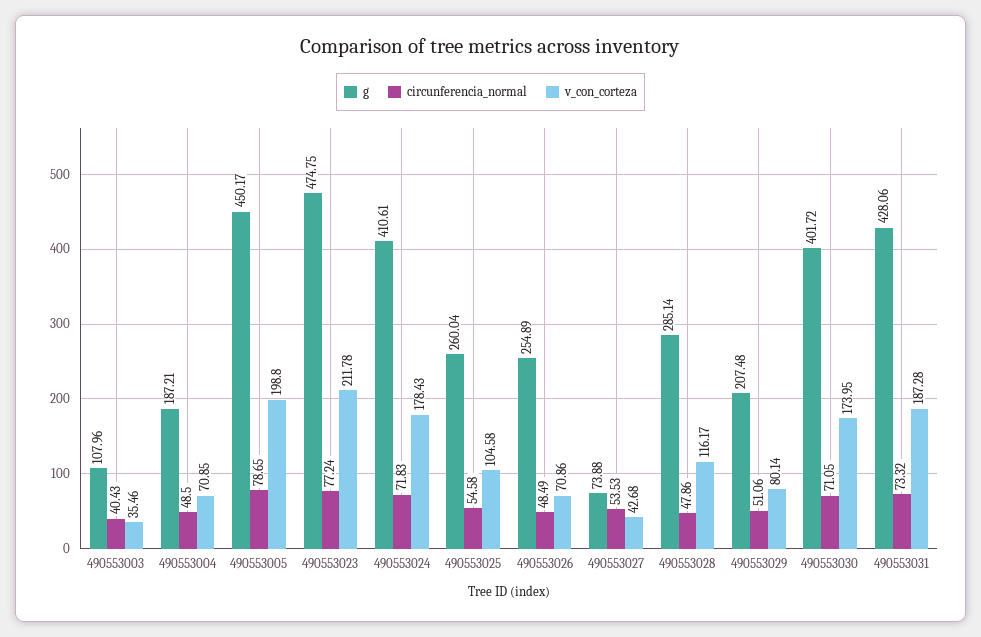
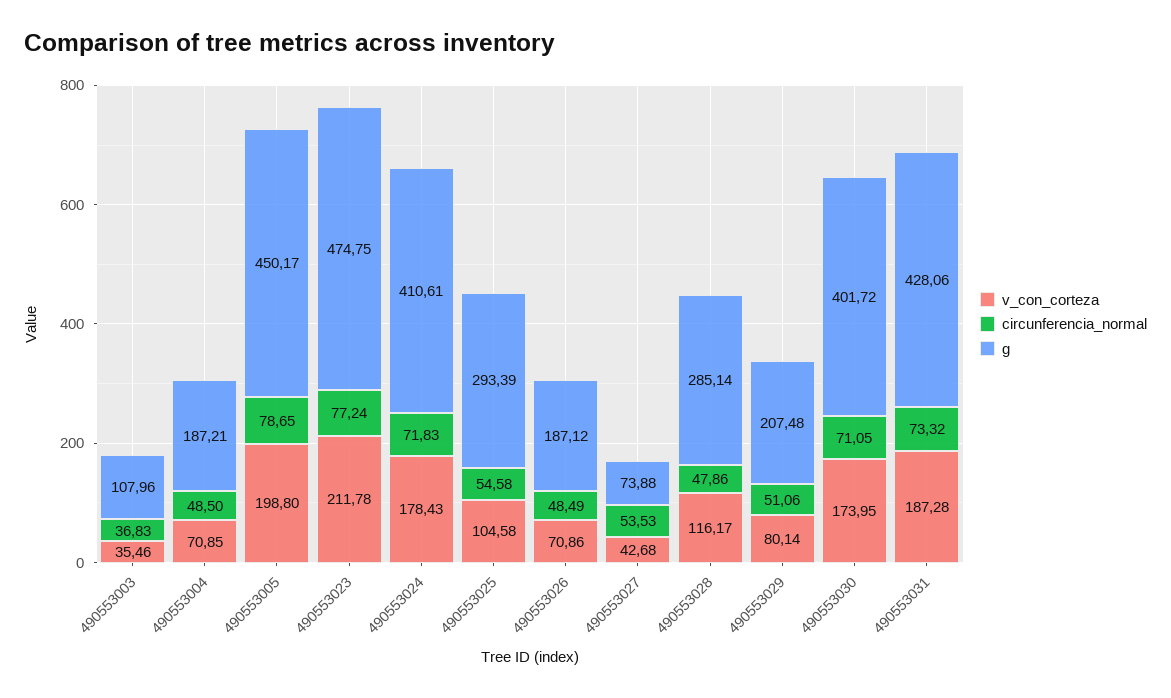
  {
    "g": {
      "490553003": 107.96,
      "490553004": 187.21,
      "490553005": 450.17,
      "490553023": 474.75,
      "490553024": 410.61,
-     "490553025": 260.04,
+     "490553025": 293.39,
-     "490553026": 254.89,
+     "490553026": 187.12,
      "490553027": 73.88,
      "490553028": 285.14,
      "490553029": 207.48,
      "490553030": 401.72,
      "490553031": 428.06
    },
    "circunferencia_normal": {
-     "490553003": 40.43,
+     "490553003": 36.83,
      "490553004": 48.5,
      "490553005": 78.65,
      "490553023": 77.24,
      "490553024": 71.83,
      "490553025": 54.58,
      "490553026": 48.49,
      "490553027": 53.53,
      "490553028": 47.86,
      "490553029": 51.06,
      "490553030": 71.05,
      "490553031": 73.32
    },
    "v_con_corteza": {
      "490553003": 35.46,
      "490553004": 70.85,
      "490553005": 198.8,
      "490553023": 211.78,
      "490553024": 178.43,
      "490553025": 104.58,
      "490553026": 70.86,
      "490553027": 42.68,
      "490553028": 116.17,
      "490553029": 80.14,
      "490553030": 173.95,
      "490553031": 187.28
    }
  }

